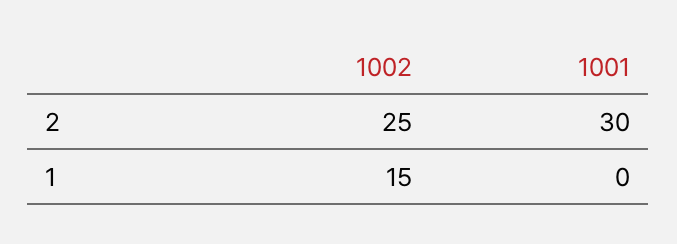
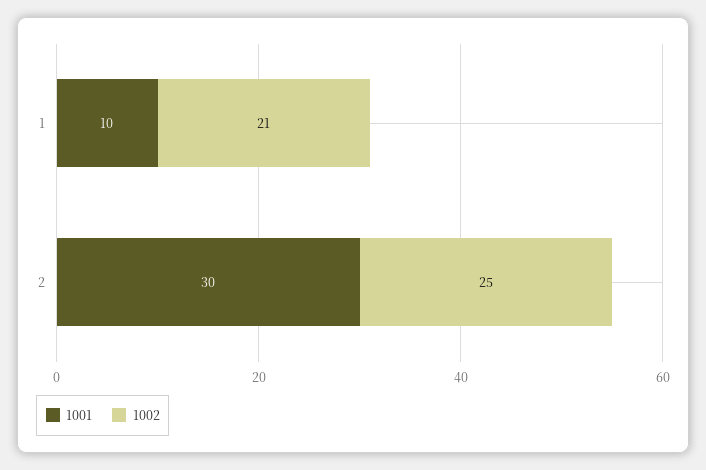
  {
    "1002": {
      "2": 25,
-     "1": 15
+     "1": 21
    },
    "1001": {
      "2": 30,
-     "1": 0
+     "1": 10
    }
  }

